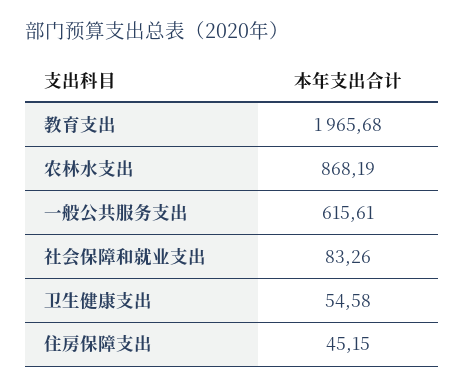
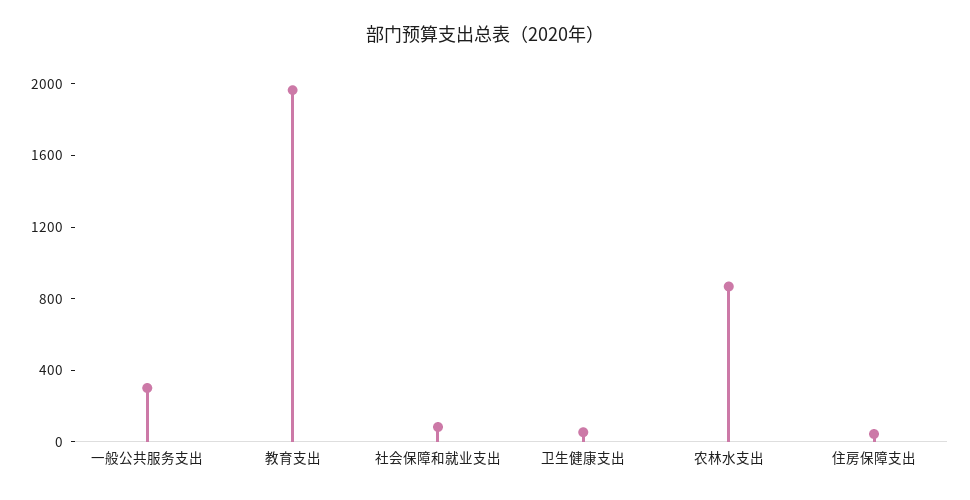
  {
    "教育支出": 1965.68,
    "农林水支出": 868.19,
-   "一般公共服务支出": 615.61,
+   "一般公共服务支出": 300,
    "社会保障和就业支出": 83.26,
    "卫生健康支出": 54.58,
    "住房保障支出": 45.15
  }

